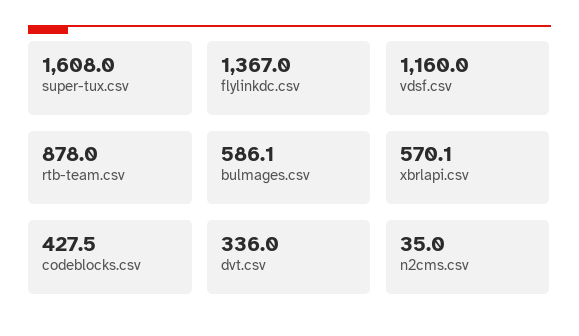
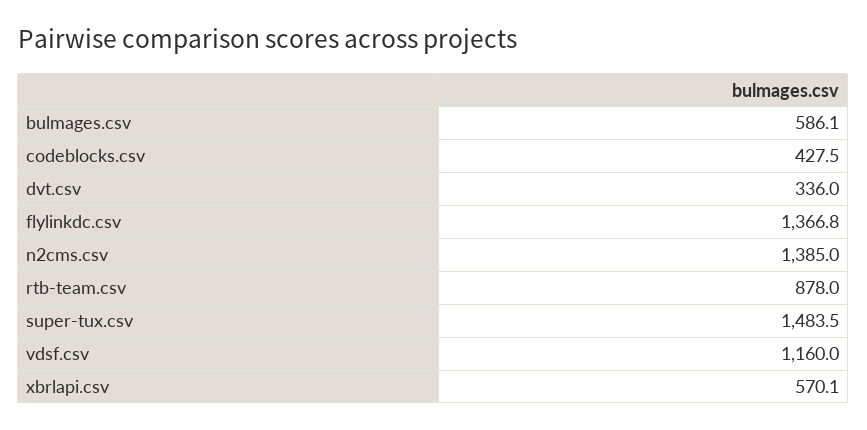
  {
-   "super-tux.csv": 1608,
+   "super-tux.csv": 1483.5,
-   "flylinkdc.csv": 1367,
+   "flylinkdc.csv": 1366.8,
    "vdsf.csv": 1160,
    "rtb-team.csv": 878,
    "bulmages.csv": 586.1,
    "xbrlapi.csv": 570.1,
    "codeblocks.csv": 427.5,
    "dvt.csv": 336,
-   "n2cms.csv": 35
+   "n2cms.csv": 1385
  }

